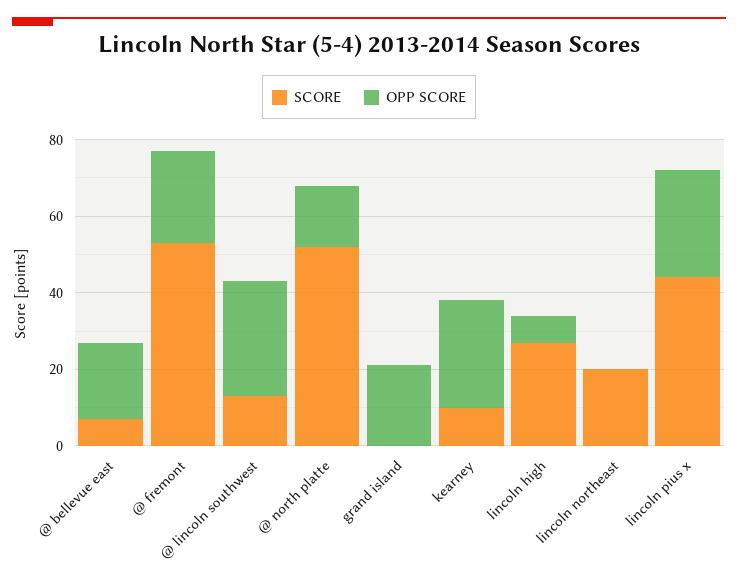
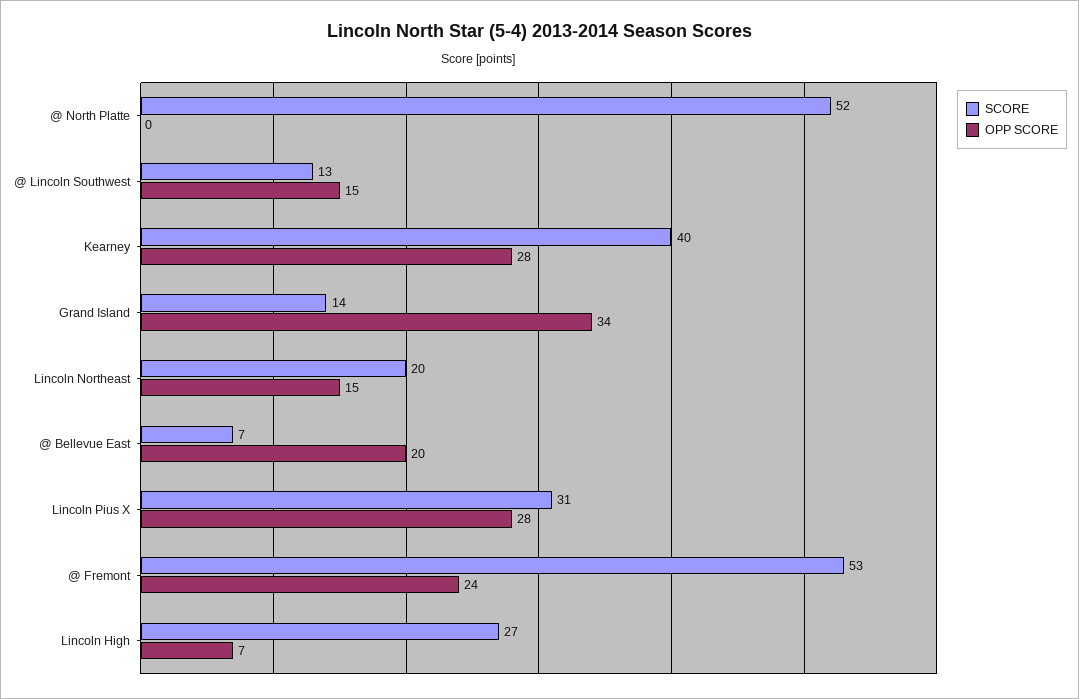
  {
    "SCORE": {
      "@ bellevue east": 7,
      "@ fremont": 53,
      "@ lincoln southwest": 13,
      "@ north platte": 52,
-     "grand island": 0,
+     "grand island": 14,
-     "kearney": 10,
+     "kearney": 40,
      "lincoln high": 27,
      "lincoln northeast": 20,
-     "lincoln pius x": 45
+     "lincoln pius x": 31
    },
    "OPP SCORE": {
      "@ bellevue east": 20,
      "@ fremont": 24,
-     "@ lincoln southwest": 30,
+     "@ lincoln southwest": 15,
-     "@ north platte": 15,
+     "@ north platte": 0,
-     "grand island": 20,
+     "grand island": 34,
      "kearney": 28,
      "lincoln high": 7,
-     "lincoln northeast": 0,
+     "lincoln northeast": 15,
      "lincoln pius x": 28
    }
  }

